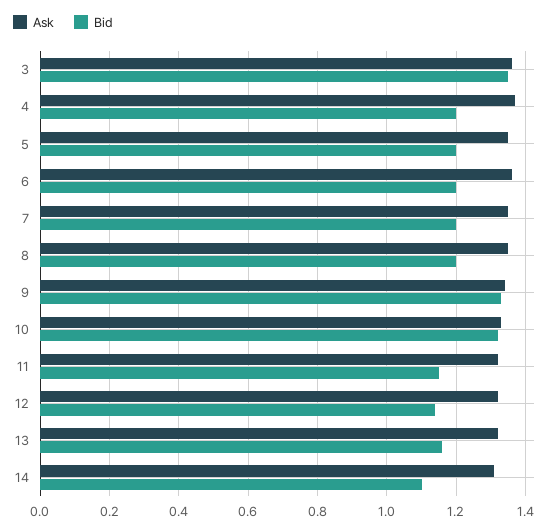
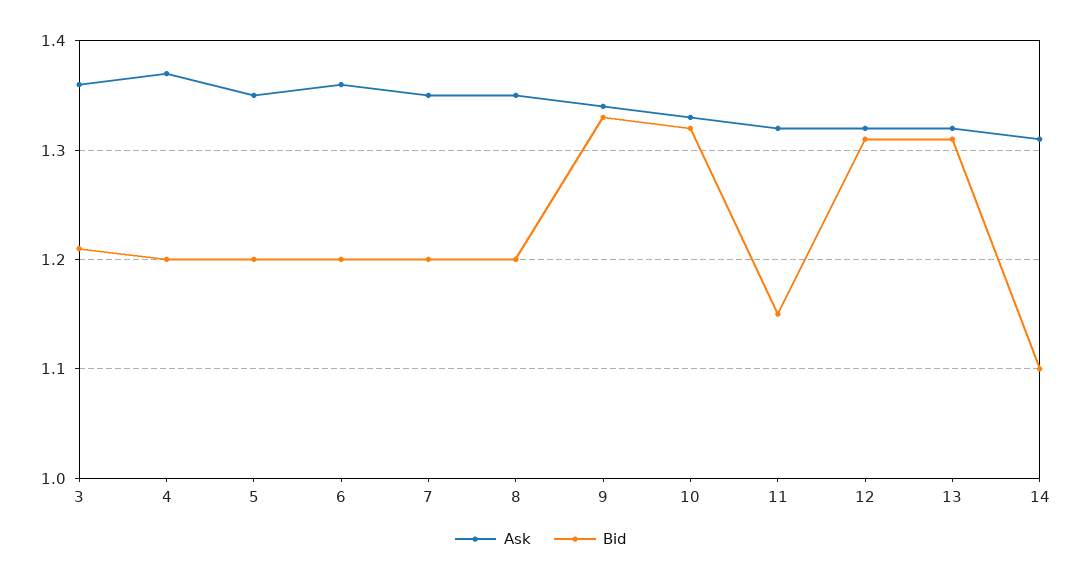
  {
    "Ask": {
      "3": 1.36,
      "4": 1.37,
      "5": 1.35,
      "6": 1.36,
      "7": 1.35,
      "8": 1.35,
      "9": 1.34,
      "10": 1.33,
      "11": 1.32,
      "12": 1.32,
      "13": 1.32,
      "14": 1.31
    },
    "Bid": {
-     "3": 1.35,
+     "3": 1.21,
      "4": 1.2,
      "5": 1.2,
      "6": 1.2,
      "7": 1.2,
      "8": 1.2,
      "9": 1.33,
      "10": 1.32,
      "11": 1.15,
-     "12": 1.15,
+     "12": 1.31,
-     "13": 1.15,
+     "13": 1.31,
      "14": 1.1
    }
  }

